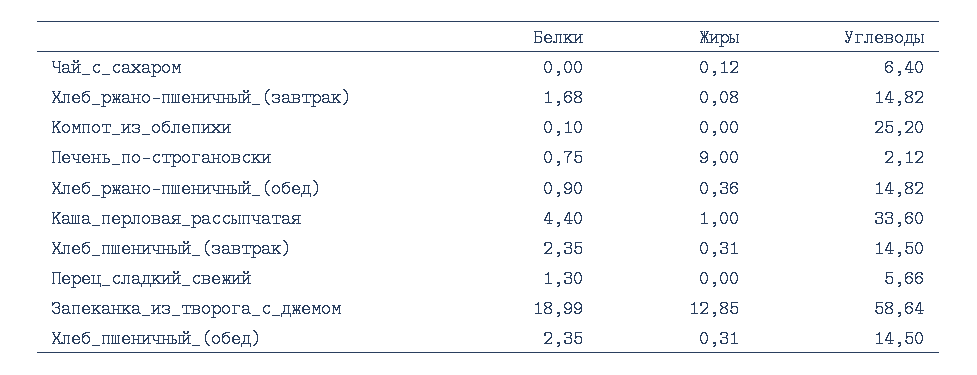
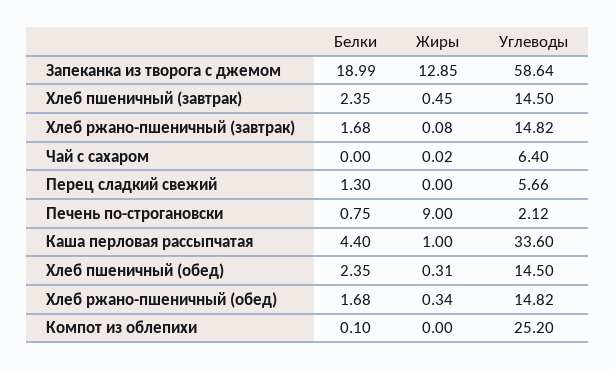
  {
    "Белки": {
      "Чай_с_сахаром": 0,
      "Хлеб_ржано-пшеничный_(завтрак)": 1.68,
      "Компот_из_облепихи": 0.1,
      "Печень_по-строгановски": 0.75,
-     "Хлеб_ржано-пшеничный_(обед)": 0.9,
+     "Хлеб_ржано-пшеничный_(обед)": 1.68,
      "Каша_перловая_рассыпчатая": 4.4,
      "Хлеб_пшеничный_(завтрак)": 2.35,
      "Перец_сладкий_свежий": 1.3,
      "Запеканка_из_творога_с_джемом": 18.99,
      "Хлеб_пшеничный_(обед)": 2.35
    },
    "Жиры": {
-     "Чай_с_сахаром": 0.12,
+     "Чай_с_сахаром": 0.02,
      "Хлеб_ржано-пшеничный_(завтрак)": 0.08,
      "Компот_из_облепихи": 0,
      "Печень_по-строгановски": 9,
-     "Хлеб_ржано-пшеничный_(обед)": 0.36,
+     "Хлеб_ржано-пшеничный_(обед)": 0.34,
      "Каша_перловая_рассыпчатая": 1,
-     "Хлеб_пшеничный_(завтрак)": 0.31,
+     "Хлеб_пшеничный_(завтрак)": 0.45,
      "Перец_сладкий_свежий": 0,
      "Запеканка_из_творога_с_джемом": 12.85,
      "Хлеб_пшеничный_(обед)": 0.31
    },
    "Углеводы": {
      "Чай_с_сахаром": 6.4,
      "Хлеб_ржано-пшеничный_(завтрак)": 14.82,
      "Компот_из_облепихи": 25.2,
      "Печень_по-строгановски": 2.12,
      "Хлеб_ржано-пшеничный_(обед)": 14.82,
      "Каша_перловая_рассыпчатая": 33.6,
      "Хлеб_пшеничный_(завтрак)": 14.5,
      "Перец_сладкий_свежий": 5.66,
      "Запеканка_из_творога_с_джемом": 58.64,
      "Хлеб_пшеничный_(обед)": 14.5
    }
  }

